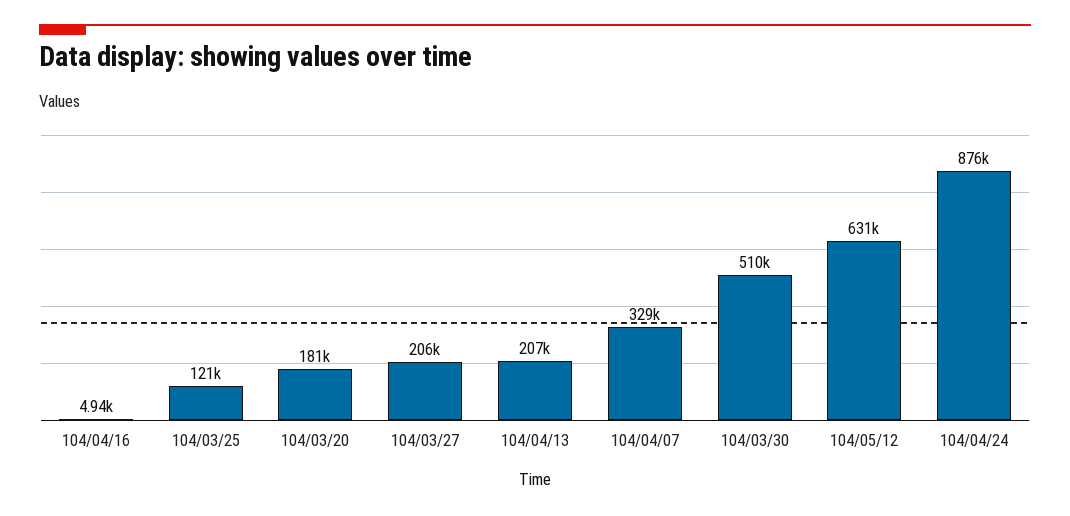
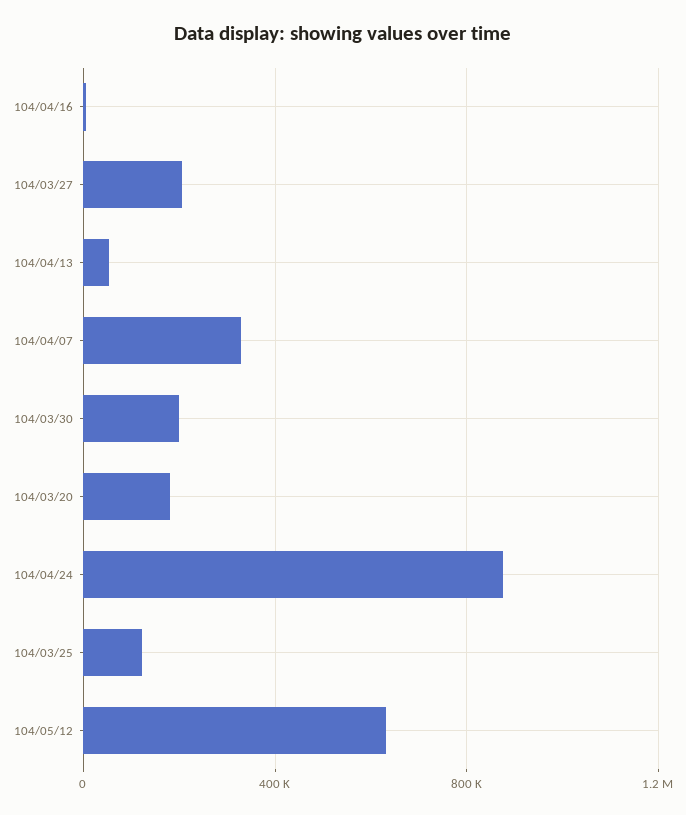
  {
    "104/04/16": 4940,
    "104/03/25": 121000,
    "104/03/20": 181000,
    "104/03/27": 206000,
-   "104/04/13": 207000,
+   "104/04/13": 50000,
    "104/04/07": 329000,
-   "104/03/30": 510000,
+   "104/03/30": 200000,
    "104/05/12": 631000,
    "104/04/24": 876000
  }

